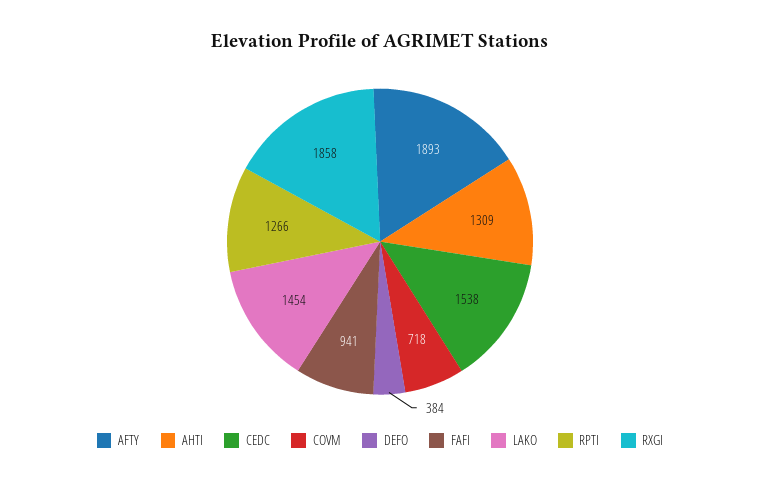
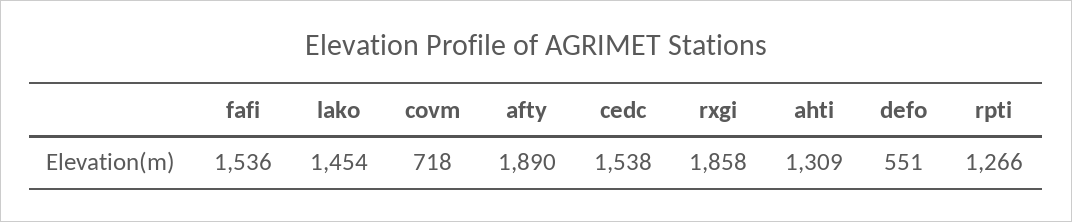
  {
-   "AFTY": 1893,
+   "AFTY": 1890,
    "AHTI": 1309,
    "CEDC": 1538,
    "COVM": 718,
-   "DEFO": 384,
+   "DEFO": 551,
-   "FAFI": 941,
+   "FAFI": 1536,
    "LAKO": 1454,
    "RPTI": 1266,
    "RXGI": 1858
  }

